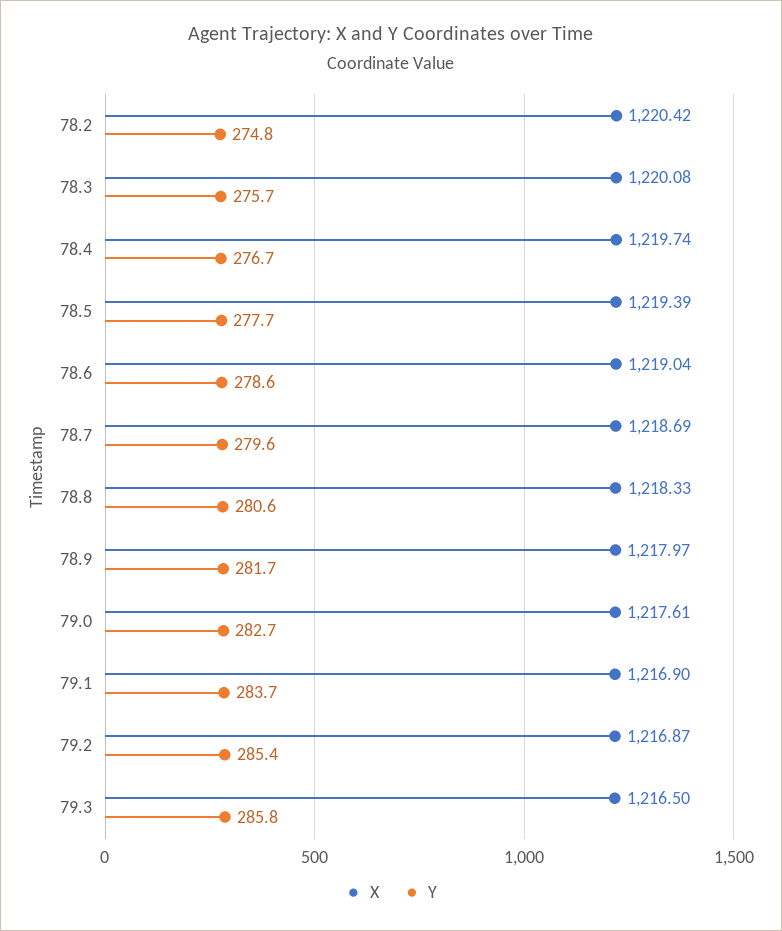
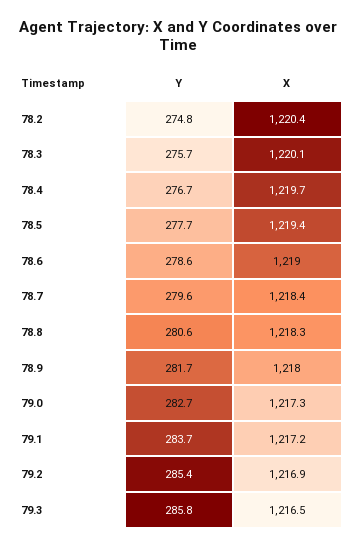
  {
    "X": {
      "78.2": 1220.42,
      "78.3": 1220.08,
      "78.4": 1219.74,
      "78.5": 1219.39,
      "78.6": 1219.04,
-     "78.7": 1218.69,
+     "78.7": 1218.4,
      "78.8": 1218.33,
      "78.9": 1217.97,
-     "79.0": 1217.61,
+     "79.0": 1217.3,
-     "79.1": 1216.9,
+     "79.1": 1217.2,
      "79.2": 1216.87,
      "79.3": 1216.5
    },
    "Y": {
      "78.2": 274.8,
      "78.3": 275.7,
      "78.4": 276.7,
      "78.5": 277.7,
      "78.6": 278.6,
      "78.7": 279.6,
      "78.8": 280.6,
      "78.9": 281.7,
      "79.0": 282.7,
      "79.1": 283.7,
      "79.2": 285.4,
      "79.3": 285.8
    }
  }

